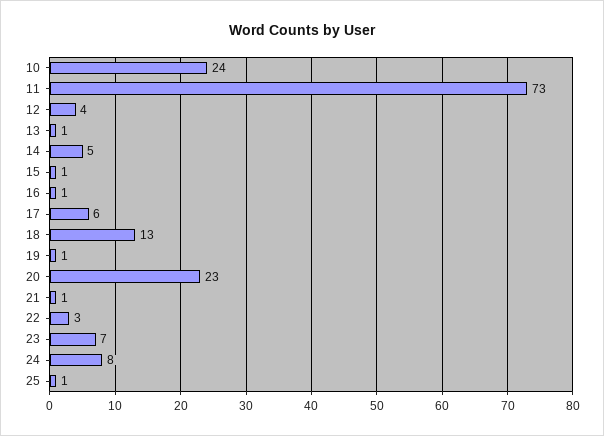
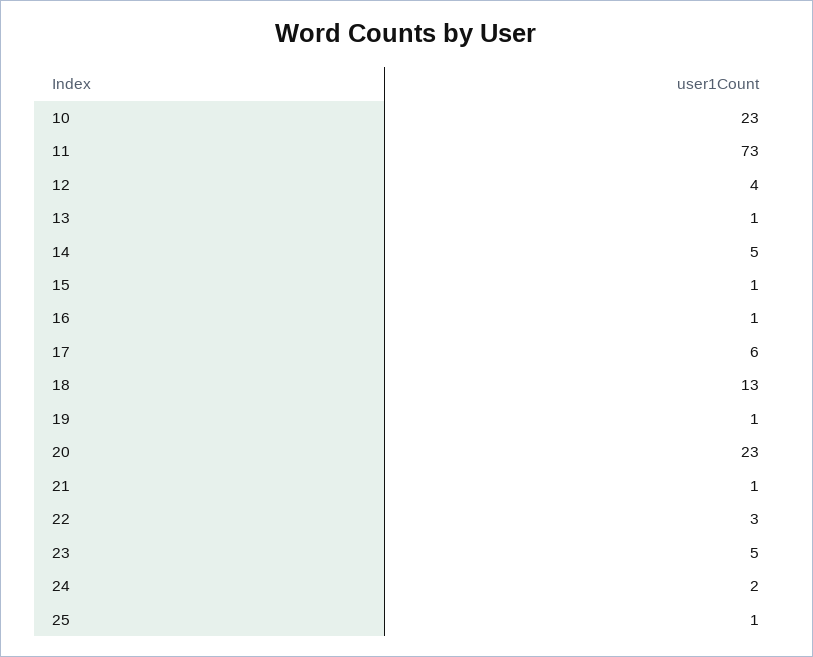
  {
-   "10": 24,
+   "10": 23,
    "11": 73,
    "12": 4,
    "13": 1,
    "14": 5,
    "15": 1,
    "16": 1,
    "17": 6,
    "18": 13,
    "19": 1,
    "20": 23,
    "21": 1,
    "22": 3,
-   "23": 7,
+   "23": 5,
-   "24": 8,
+   "24": 2,
    "25": 1
  }

